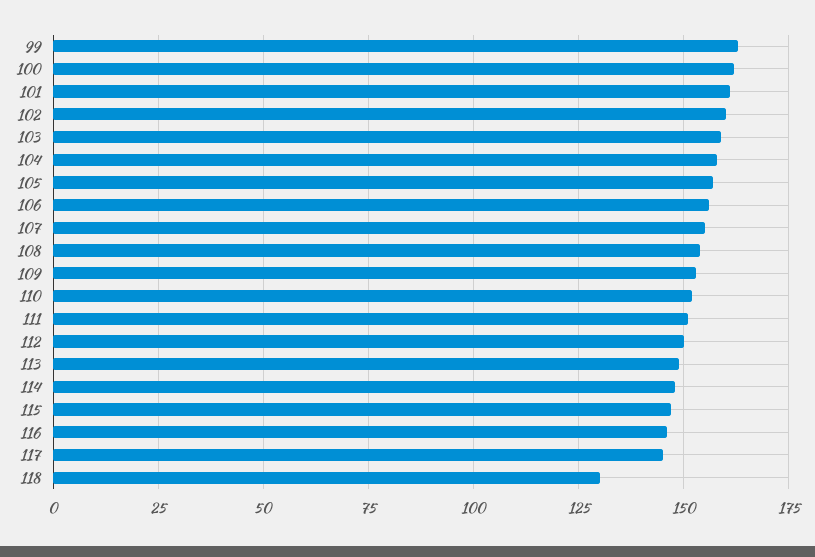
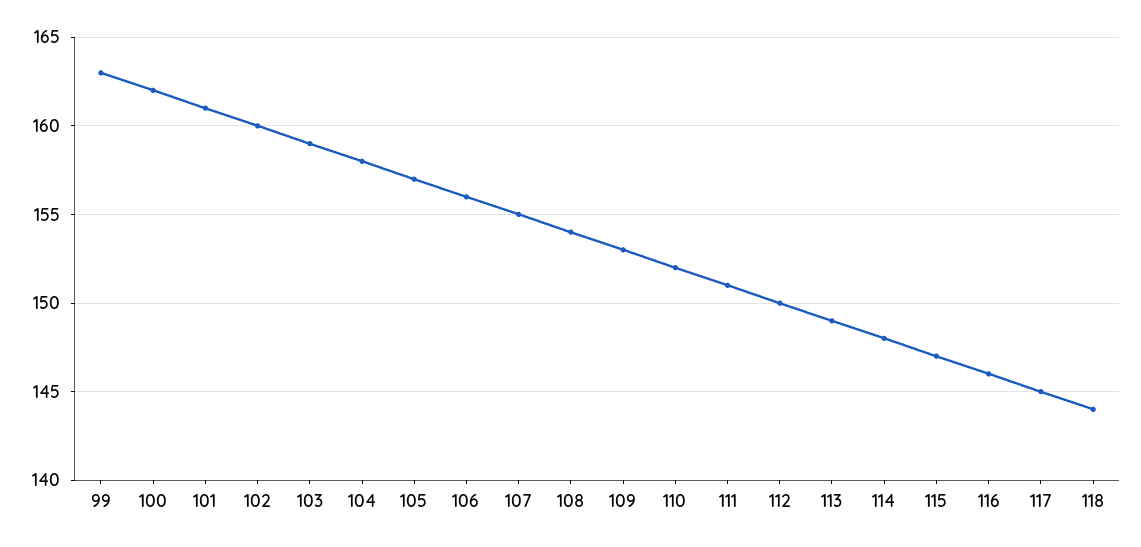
  {
    "99": 163,
    "100": 162,
    "101": 161,
    "102": 160,
    "103": 159,
    "104": 158,
    "105": 157,
    "106": 156,
    "107": 155,
    "108": 154,
    "109": 153,
    "110": 152,
    "111": 151,
    "112": 150,
    "113": 149,
    "114": 148,
    "115": 147,
    "116": 146,
    "117": 145,
-   "118": 130
+   "118": 144
  }

